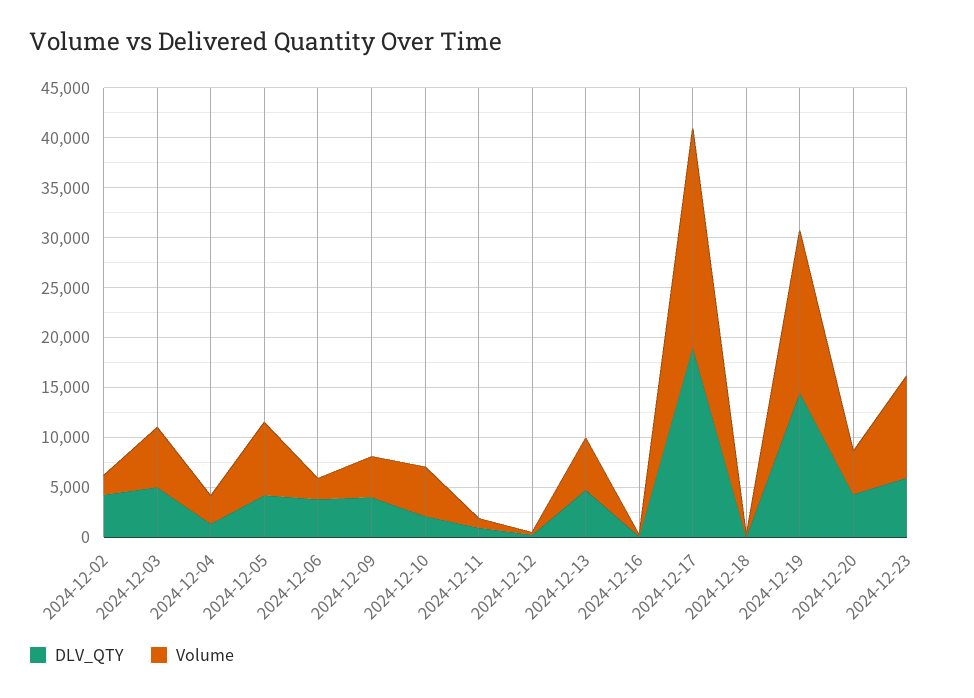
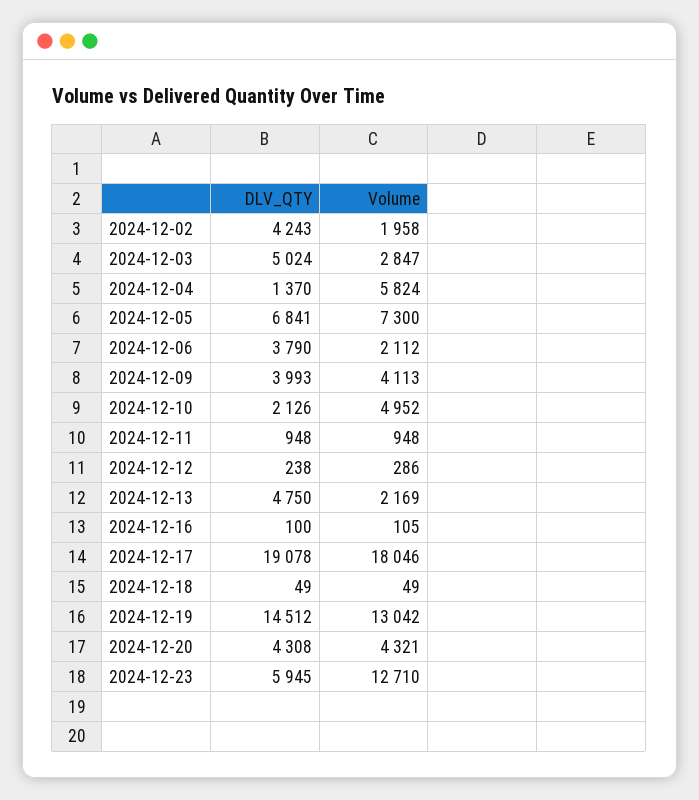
  {
    "DLV_QTY": {
      "2024-12-02": 4243,
      "2024-12-03": 5024,
      "2024-12-04": 1370,
-     "2024-12-05": 4000,
+     "2024-12-05": 6841,
      "2024-12-06": 3790,
      "2024-12-09": 3993,
      "2024-12-10": 2126,
      "2024-12-11": 948,
      "2024-12-12": 238,
      "2024-12-13": 4750,
      "2024-12-16": 100,
      "2024-12-17": 19078,
      "2024-12-18": 49,
      "2024-12-19": 14512,
      "2024-12-20": 4308,
      "2024-12-23": 5945
    },
    "Volume": {
      "2024-12-02": 1958,
-     "2024-12-03": 6000,
+     "2024-12-03": 2847,
-     "2024-12-04": 3000,
+     "2024-12-04": 5824,
      "2024-12-05": 7300,
      "2024-12-06": 2112,
      "2024-12-09": 4113,
      "2024-12-10": 4952,
      "2024-12-11": 948,
      "2024-12-12": 286,
-     "2024-12-13": 5000,
+     "2024-12-13": 2169,
      "2024-12-16": 105,
-     "2024-12-17": 22000,
+     "2024-12-17": 18046,
      "2024-12-18": 49,
-     "2024-12-19": 16000,
+     "2024-12-19": 13042,
      "2024-12-20": 4321,
-     "2024-12-23": 10000
+     "2024-12-23": 12710
    }
  }

